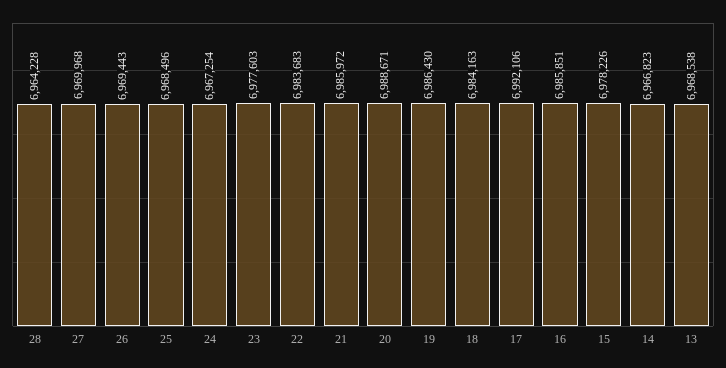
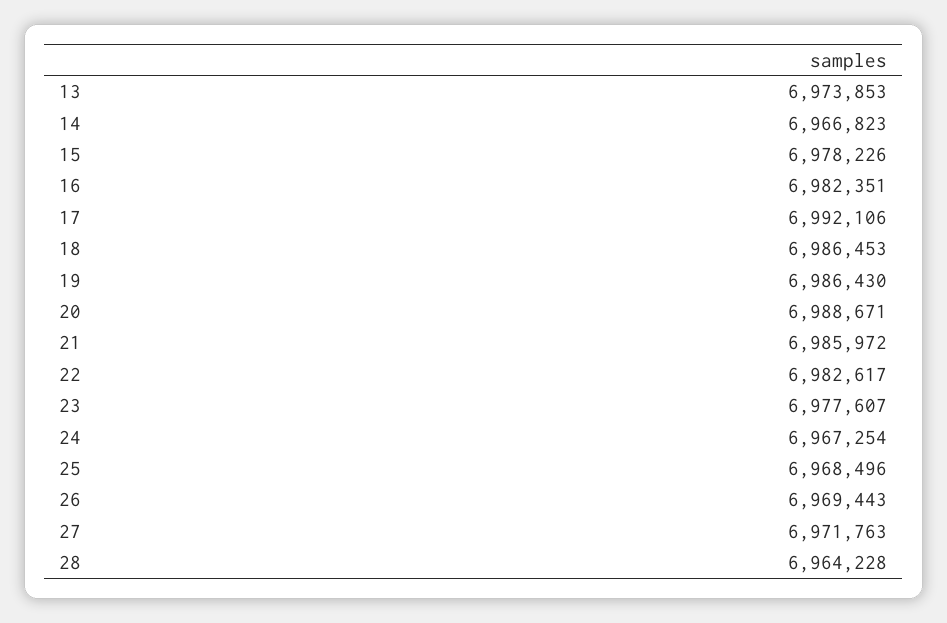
  {
    "28": 6964228,
-   "27": 6969968,
+   "27": 6971763,
    "26": 6969443,
    "25": 6968496,
    "24": 6967254,
-   "23": 6977603,
+   "23": 6977607,
-   "22": 6983683,
+   "22": 6982617,
    "21": 6985972,
    "20": 6988671,
    "19": 6986430,
-   "18": 6984163,
+   "18": 6986453,
    "17": 6992106,
-   "16": 6985851,
+   "16": 6982351,
    "15": 6978226,
    "14": 6966823,
-   "13": 6968538
+   "13": 6973853
  }

